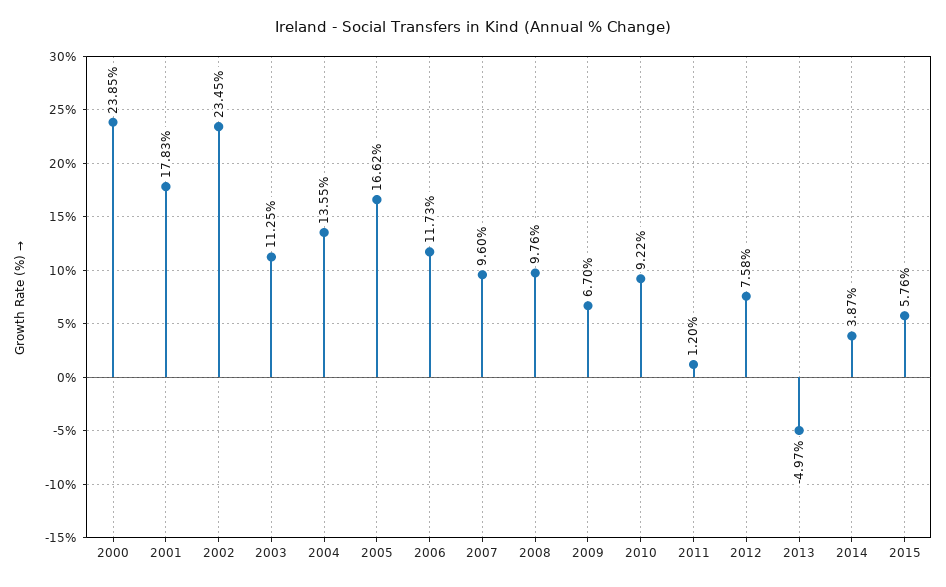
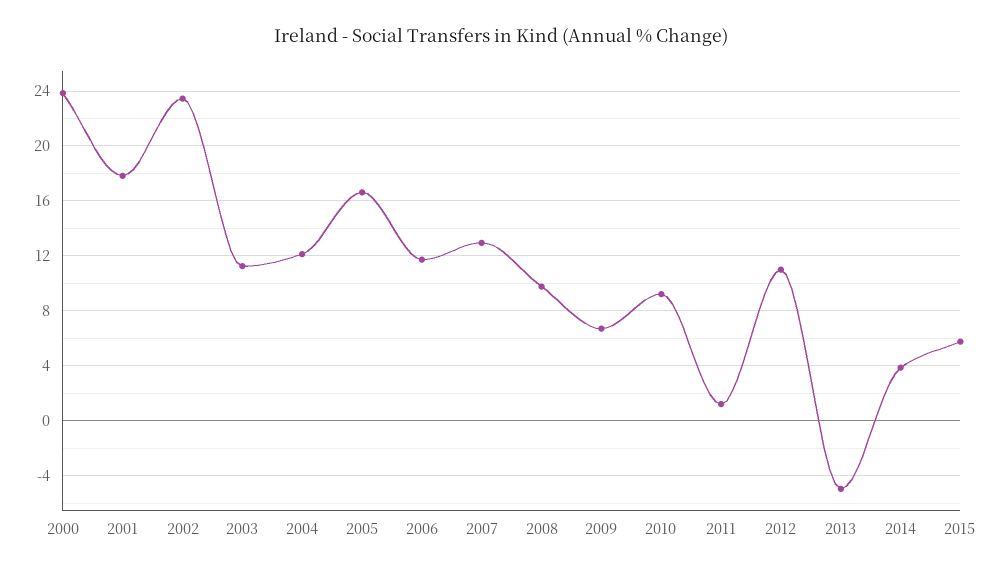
  {
    "2000": 23.85,
    "2001": 17.83,
    "2002": 23.45,
    "2003": 11.25,
-   "2004": 13.55,
+   "2004": 12,
    "2005": 16.62,
    "2006": 11.73,
-   "2007": 9.6,
+   "2007": 13,
    "2008": 9.76,
    "2009": 6.7,
    "2010": 9.22,
    "2011": 1.2,
-   "2012": 7.58,
+   "2012": 11,
    "2013": -4.97,
    "2014": 3.87,
    "2015": 5.76
  }

